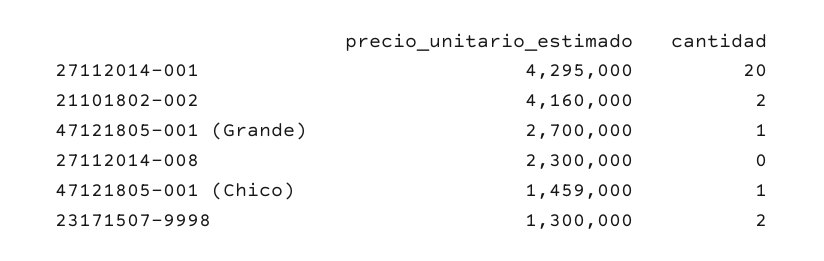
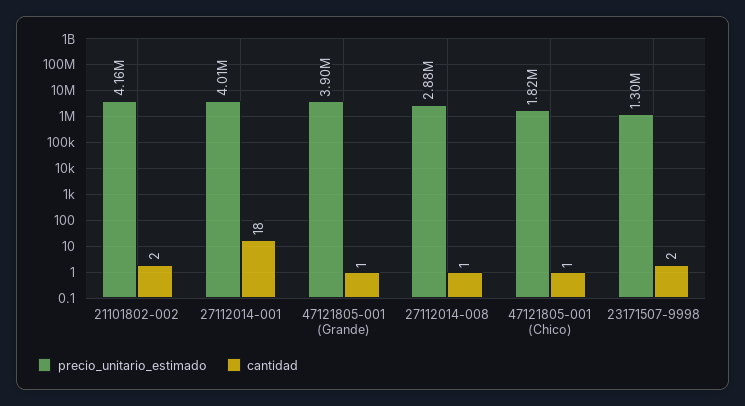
  {
    "precio_unitario_estimado": {
-     "27112014-001": 4295000,
+     "27112014-001": 4010000,
      "21101802-002": 4160000,
-     "47121805-001 (Grande)": 2700000,
+     "47121805-001 (Grande)": 3900000,
-     "27112014-008": 2300000,
+     "27112014-008": 2880000,
-     "47121805-001 (Chico)": 1459000,
+     "47121805-001 (Chico)": 1820000,
      "23171507-9998": 1300000
    },
    "cantidad": {
-     "27112014-001": 20,
+     "27112014-001": 18,
      "21101802-002": 2,
      "47121805-001 (Grande)": 1,
-     "27112014-008": 0,
+     "27112014-008": 1,
      "47121805-001 (Chico)": 1,
      "23171507-9998": 2
    }
  }

